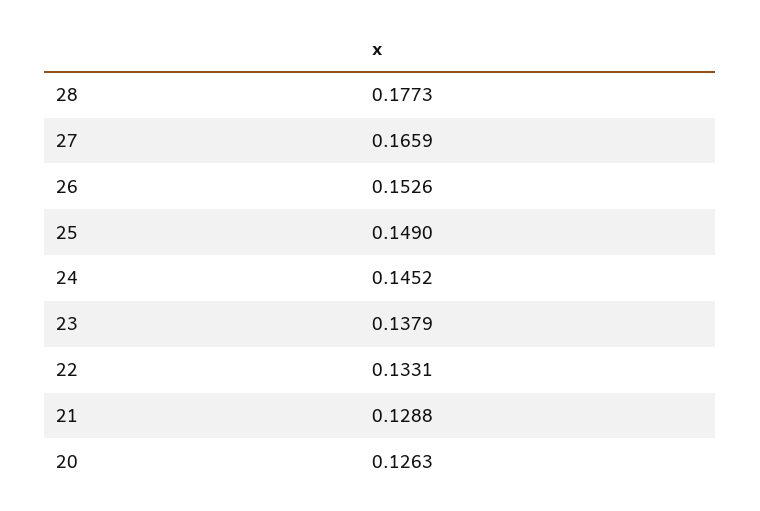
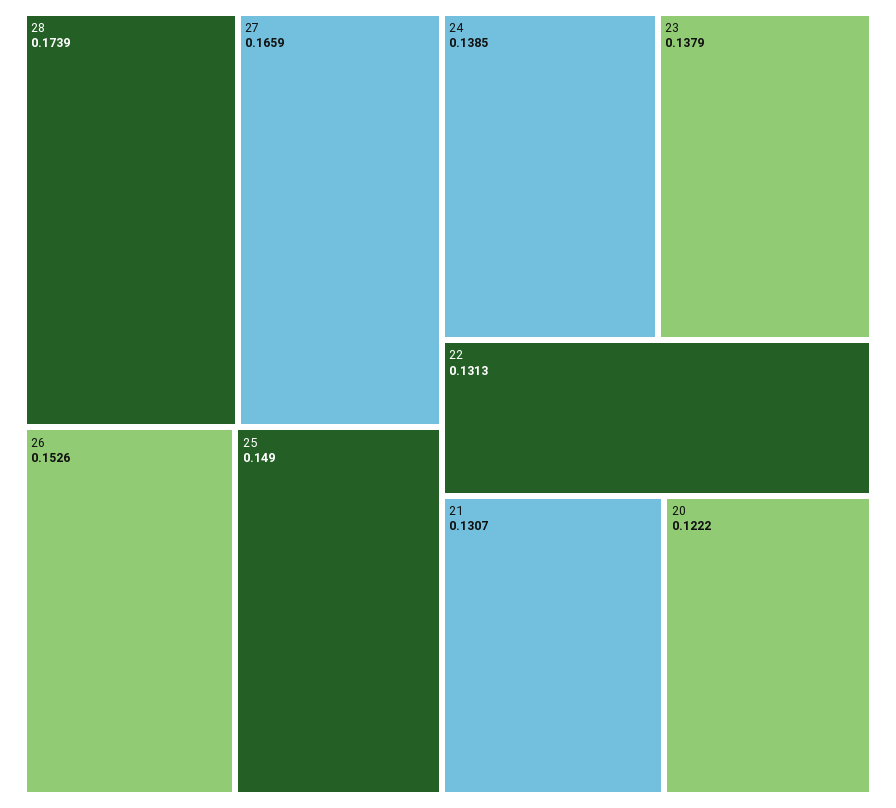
  {
-   "28": 0.1773,
+   "28": 0.1739,
    "27": 0.1659,
    "26": 0.1526,
    "25": 0.149,
-   "24": 0.1452,
+   "24": 0.1385,
    "23": 0.1379,
-   "22": 0.1331,
+   "22": 0.1313,
-   "21": 0.1288,
+   "21": 0.1307,
-   "20": 0.1263
+   "20": 0.1222
  }

